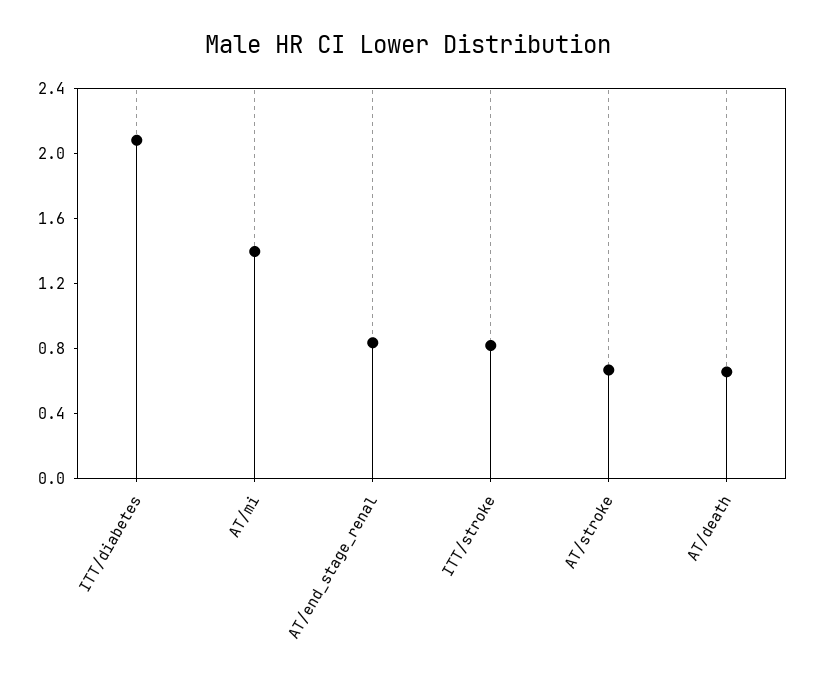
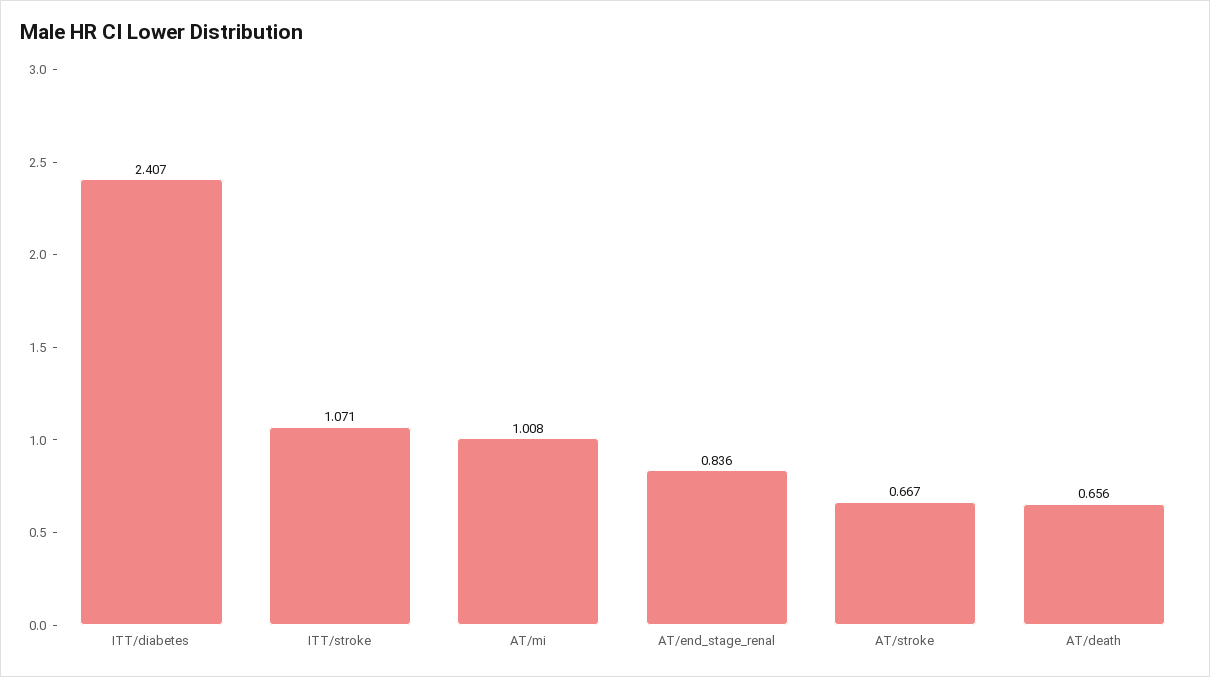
  {
-   "ITT/diabetes": 2.1,
+   "ITT/diabetes": 2.407,
-   "AT/mi": 1.4,
+   "AT/mi": 1.008,
    "AT/end_stage_renal": 0.836,
-   "ITT/stroke": 0.8,
+   "ITT/stroke": 1.071,
    "AT/stroke": 0.667,
    "AT/death": 0.656
  }

